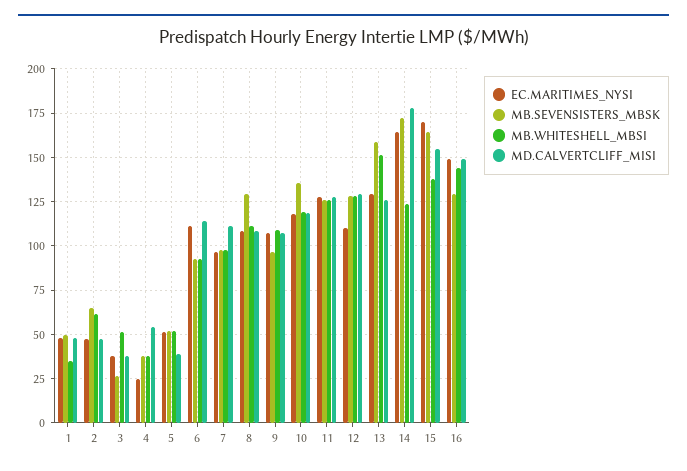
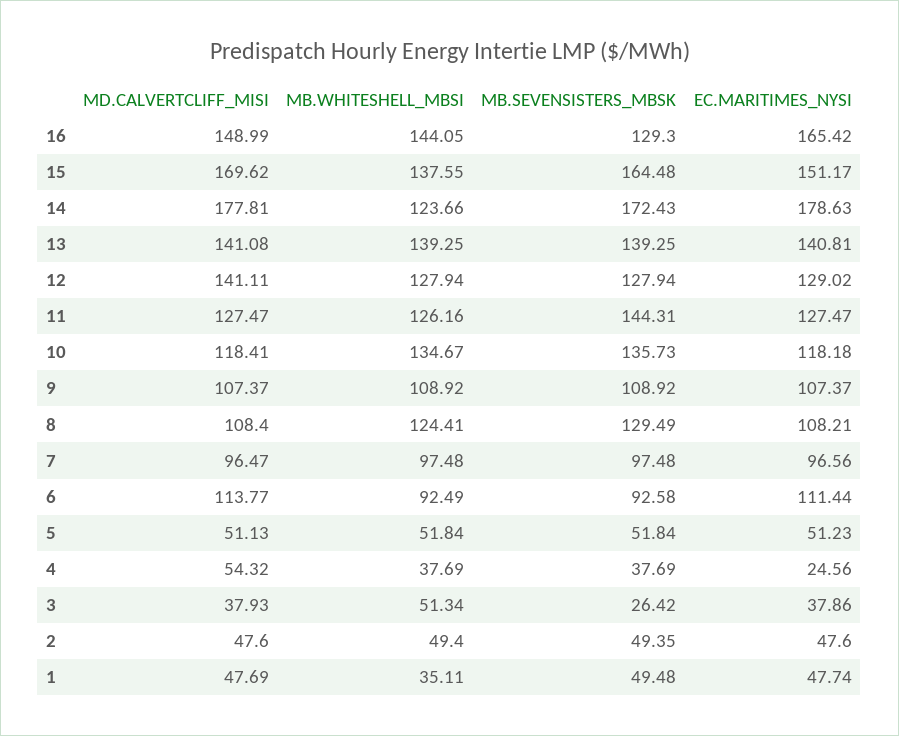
  {
    "EC.MARITIMES_NYSI": {
      "1": 47.74,
      "2": 47.6,
      "3": 37.86,
      "4": 24.56,
      "5": 51.23,
      "6": 111.44,
      "7": 96.56,
      "8": 108.21,
      "9": 107.37,
      "10": 118.18,
      "11": 127.47,
-     "12": 110,
+     "12": 129.02,
-     "13": 130,
+     "13": 140.81,
-     "14": 165,
+     "14": 178.63,
-     "15": 170,
+     "15": 151.17,
-     "16": 150
+     "16": 165.42
    },
    "MB.SEVENSISTERS_MBSK": {
      "1": 49.48,
-     "2": 65,
+     "2": 49.35,
      "3": 26.42,
      "4": 37.69,
      "5": 51.84,
      "6": 92.58,
      "7": 97.48,
      "8": 129.49,
-     "9": 95,
+     "9": 108.92,
      "10": 135.73,
-     "11": 125,
+     "11": 144.31,
      "12": 127.94,
-     "13": 160,
+     "13": 139.25,
      "14": 172.43,
      "15": 164.48,
      "16": 129.3
    },
    "MB.WHITESHELL_MBSI": {
      "1": 35.11,
-     "2": 60,
+     "2": 49.4,
      "3": 51.34,
      "4": 37.69,
      "5": 51.84,
      "6": 92.49,
      "7": 97.48,
-     "8": 110,
+     "8": 124.41,
      "9": 108.92,
-     "10": 120,
+     "10": 134.67,
      "11": 126.16,
      "12": 127.94,
-     "13": 150,
+     "13": 139.25,
      "14": 123.66,
      "15": 137.55,
      "16": 144.05
    },
    "MD.CALVERTCLIFF_MISI": {
      "1": 47.69,
      "2": 47.6,
      "3": 37.93,
      "4": 54.32,
-     "5": 40,
+     "5": 51.13,
      "6": 113.77,
-     "7": 110,
+     "7": 96.47,
      "8": 108.4,
      "9": 107.37,
      "10": 118.41,
      "11": 127.47,
-     "12": 130,
+     "12": 141.11,
-     "13": 125,
+     "13": 141.08,
      "14": 177.81,
-     "15": 155,
+     "15": 169.62,
      "16": 148.99
    }
  }

